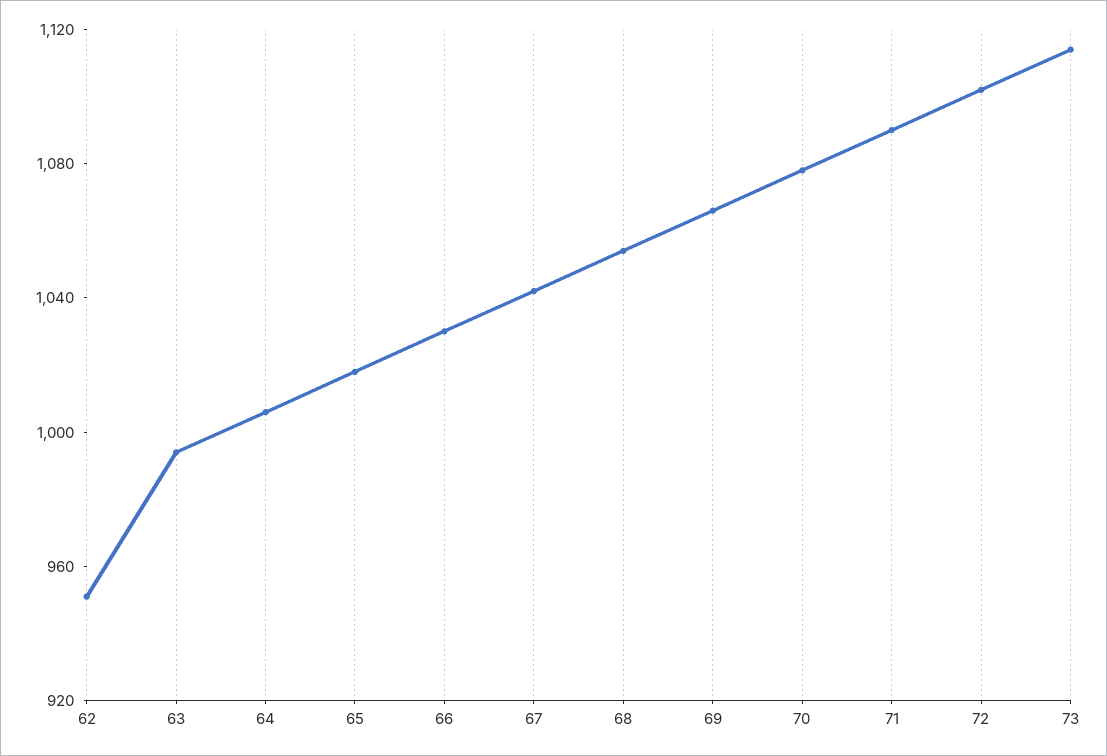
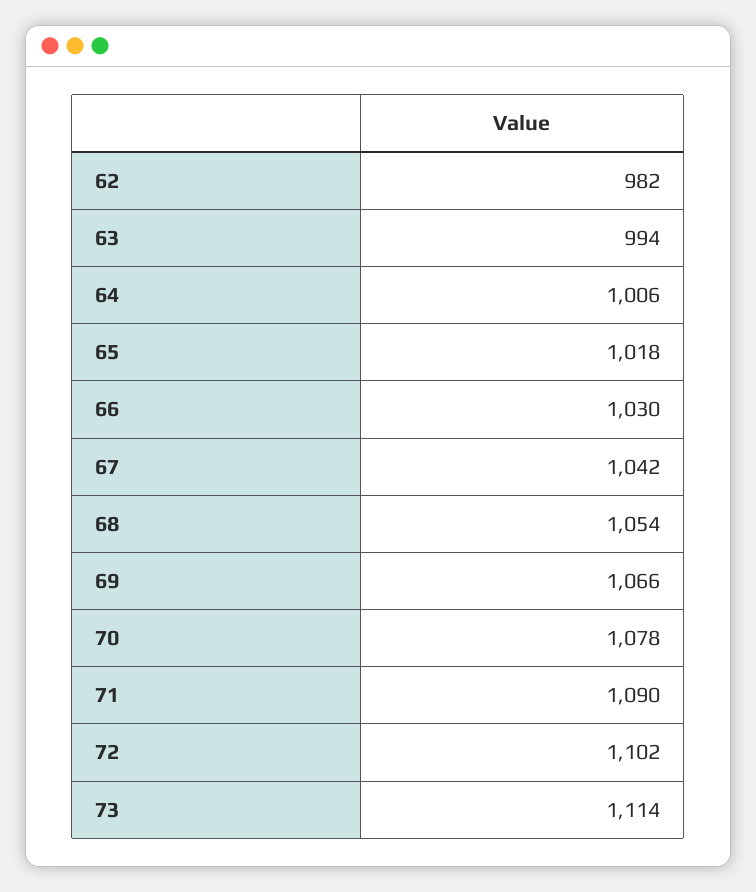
  {
-   "62": 950,
+   "62": 982,
    "63": 994,
    "64": 1006,
    "65": 1018,
    "66": 1030,
    "67": 1042,
    "68": 1054,
    "69": 1066,
    "70": 1078,
    "71": 1090,
    "72": 1102,
    "73": 1114
  }

